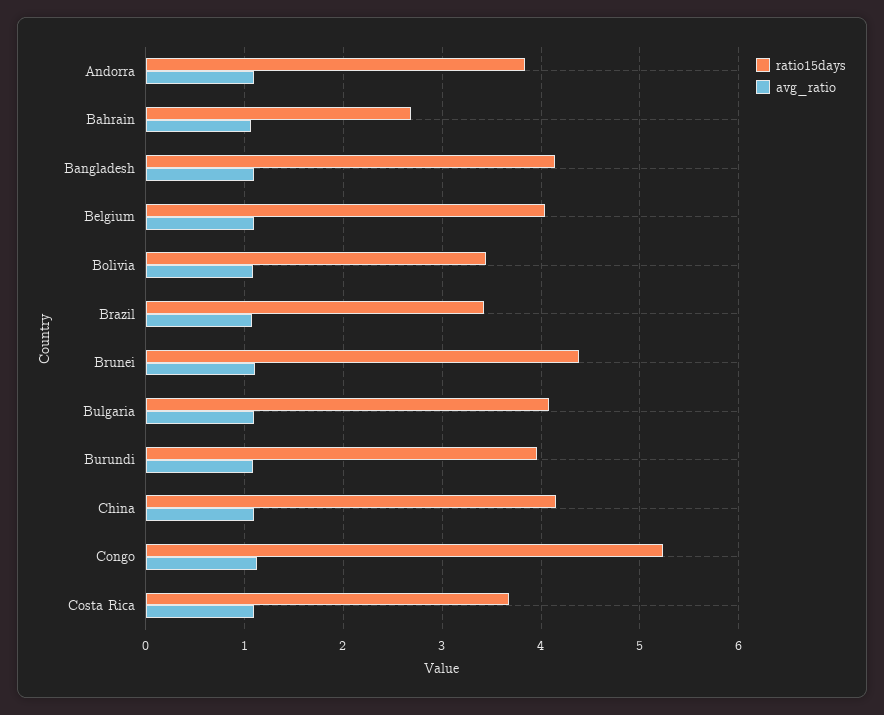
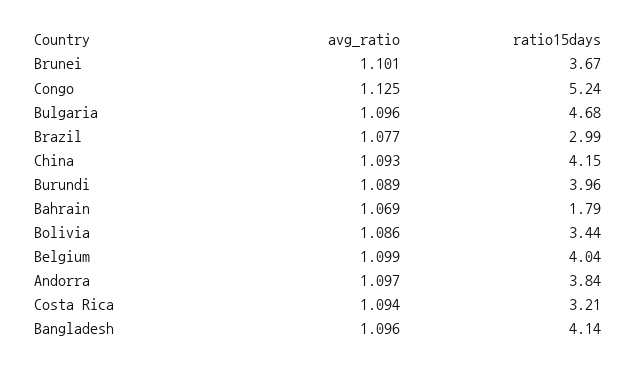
  {
    "ratio15days": {
      "Andorra": 3.84,
-     "Bahrain": 2.7,
+     "Bahrain": 1.79,
      "Bangladesh": 4.14,
      "Belgium": 4.04,
      "Bolivia": 3.44,
-     "Brazil": 3.4,
+     "Brazil": 2.99,
-     "Brunei": 4.4,
+     "Brunei": 3.67,
-     "Bulgaria": 4.1,
+     "Bulgaria": 4.68,
      "Burundi": 3.96,
      "China": 4.15,
      "Congo": 5.24,
-     "Costa Rica": 3.7
+     "Costa Rica": 3.21
    },
    "avg_ratio": {
      "Andorra": 1.097,
      "Bahrain": 1.069,
      "Bangladesh": 1.096,
      "Belgium": 1.099,
      "Bolivia": 1.086,
      "Brazil": 1.077,
      "Brunei": 1.101,
      "Bulgaria": 1.096,
      "Burundi": 1.089,
      "China": 1.093,
      "Congo": 1.125,
      "Costa Rica": 1.094
    }
  }

